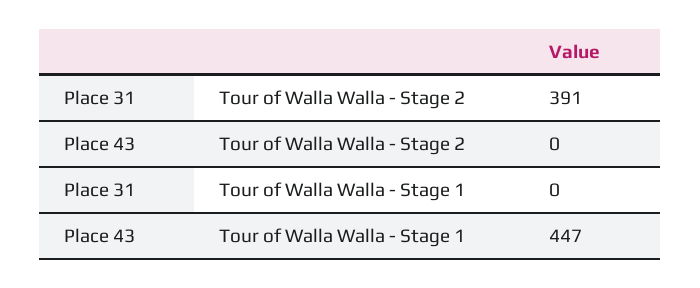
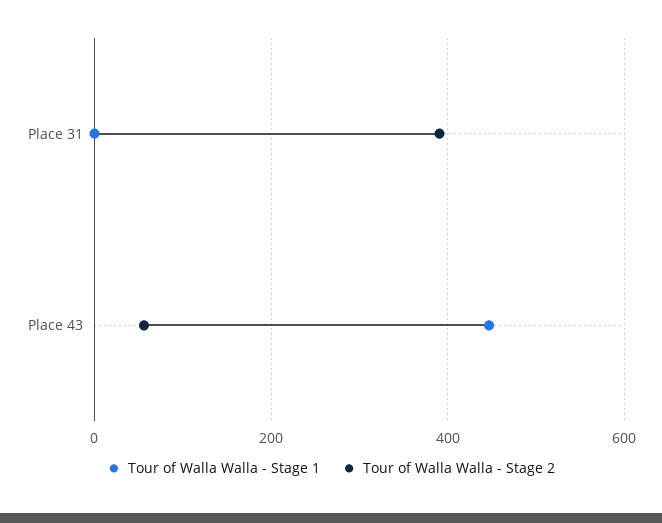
  {
    "Tour of Walla Walla - Stage 2": {
      "Place 31": 391,
-     "Place 43": 0
+     "Place 43": 60
    },
    "Tour of Walla Walla - Stage 1": {
      "Place 31": 0,
      "Place 43": 447
    }
  }

